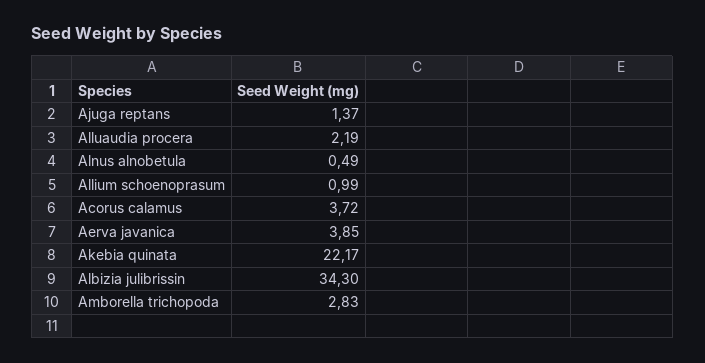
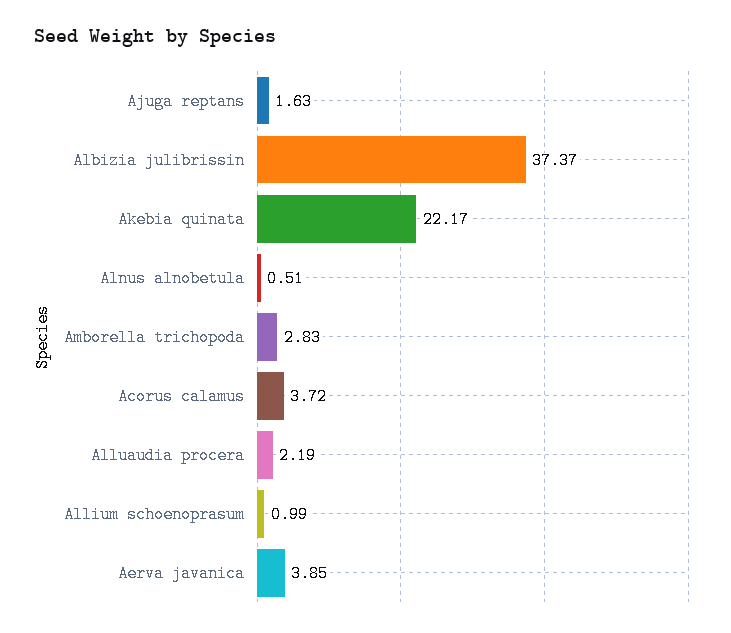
  {
-   "Ajuga reptans": 1.37,
+   "Ajuga reptans": 1.63,
    "Alluaudia procera": 2.19,
-   "Alnus alnobetula": 0.49,
+   "Alnus alnobetula": 0.51,
    "Allium schoenoprasum": 0.99,
    "Acorus calamus": 3.72,
    "Aerva javanica": 3.85,
    "Akebia quinata": 22.17,
-   "Albizia julibrissin": 34.3,
+   "Albizia julibrissin": 37.37,
    "Amborella trichopoda": 2.83
  }

